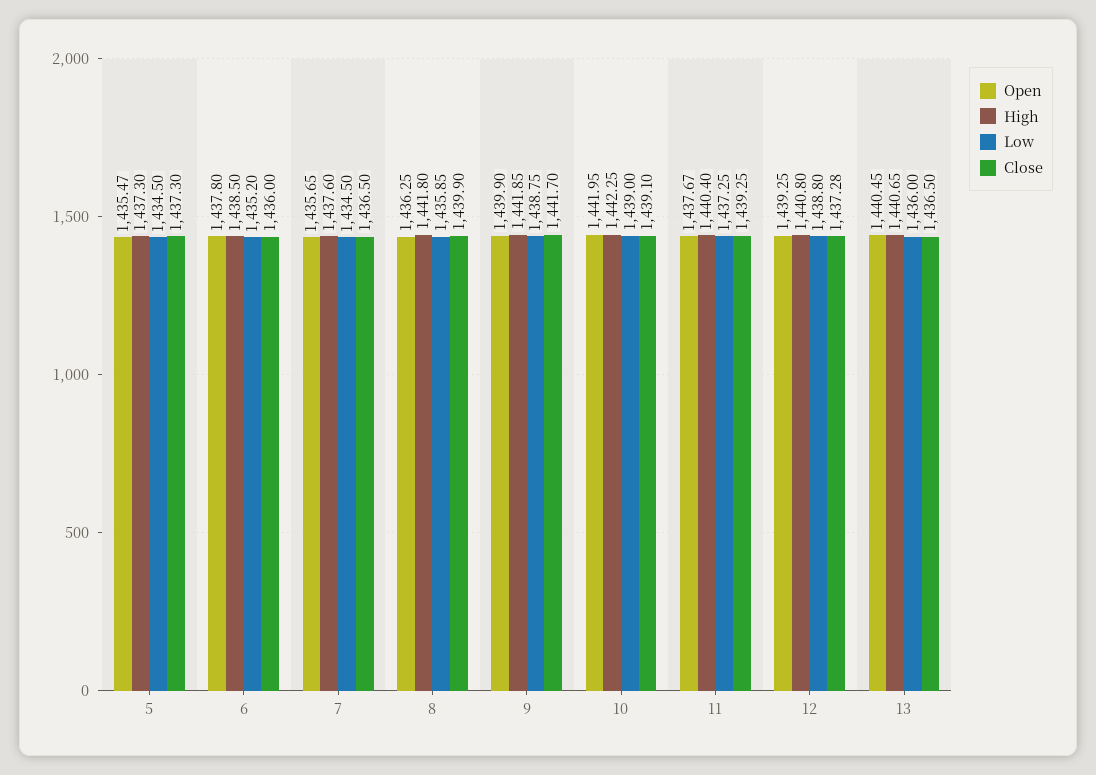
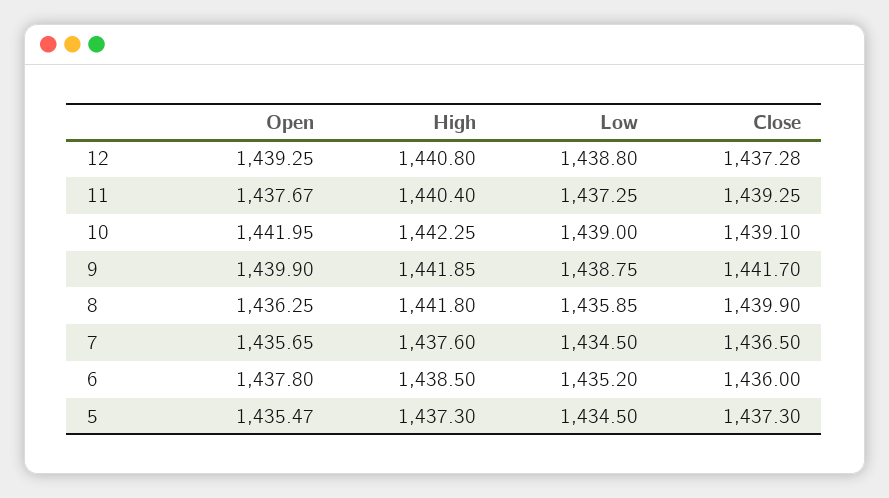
  {
    "Open": {
      "5": 1435.47,
      "6": 1437.8,
      "7": 1435.65,
      "8": 1436.25,
      "9": 1439.9,
      "10": 1441.95,
      "11": 1437.67,
-     "12": 1439.25,
+     "12": 1439.25
-     "13": 1440.45
    },
    "High": {
      "5": 1437.3,
      "6": 1438.5,
      "7": 1437.6,
      "8": 1441.8,
      "9": 1441.85,
      "10": 1442.25,
      "11": 1440.4,
-     "12": 1440.8,
+     "12": 1440.8
-     "13": 1440.65
    },
    "Low": {
      "5": 1434.5,
      "6": 1435.2,
      "7": 1434.5,
      "8": 1435.85,
      "9": 1438.75,
      "10": 1439,
      "11": 1437.25,
-     "12": 1438.8,
+     "12": 1438.8
-     "13": 1436
    },
    "Close": {
      "5": 1437.3,
      "6": 1436,
      "7": 1436.5,
      "8": 1439.9,
      "9": 1441.7,
      "10": 1439.1,
      "11": 1439.25,
-     "12": 1437.28,
+     "12": 1437.28
-     "13": 1436.5
    }
  }

